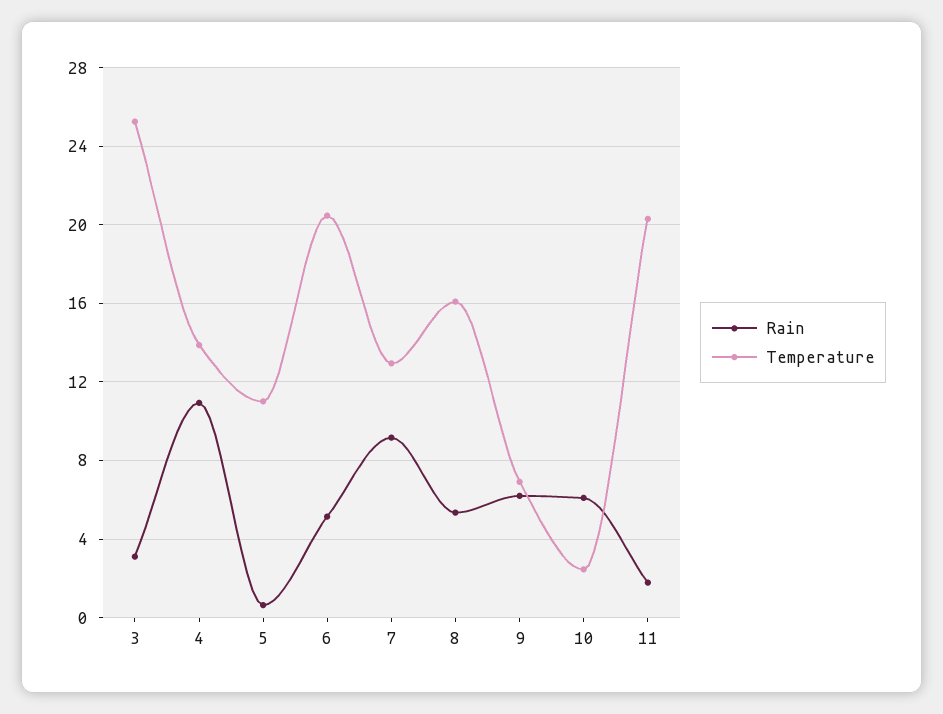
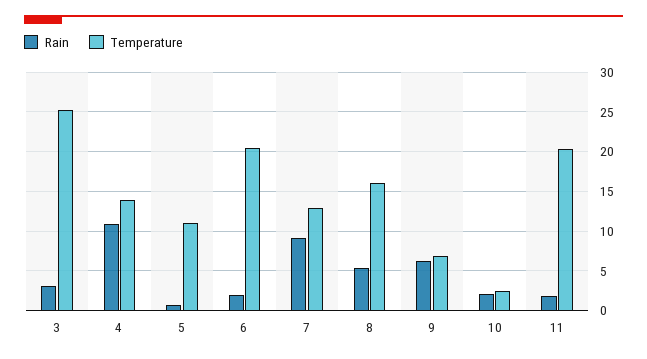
  {
    "Rain": {
      "3": 3,
      "4": 11,
      "5": 0.5,
-     "6": 5,
+     "6": 2,
      "7": 9,
      "8": 5.5,
      "9": 6,
-     "10": 6,
+     "10": 2,
      "11": 2
    },
    "Temperature": {
      "3": 25.5,
      "4": 14,
      "5": 11,
      "6": 20.5,
      "7": 13,
      "8": 16,
      "9": 7,
      "10": 2.5,
      "11": 20.5
    }
  }

